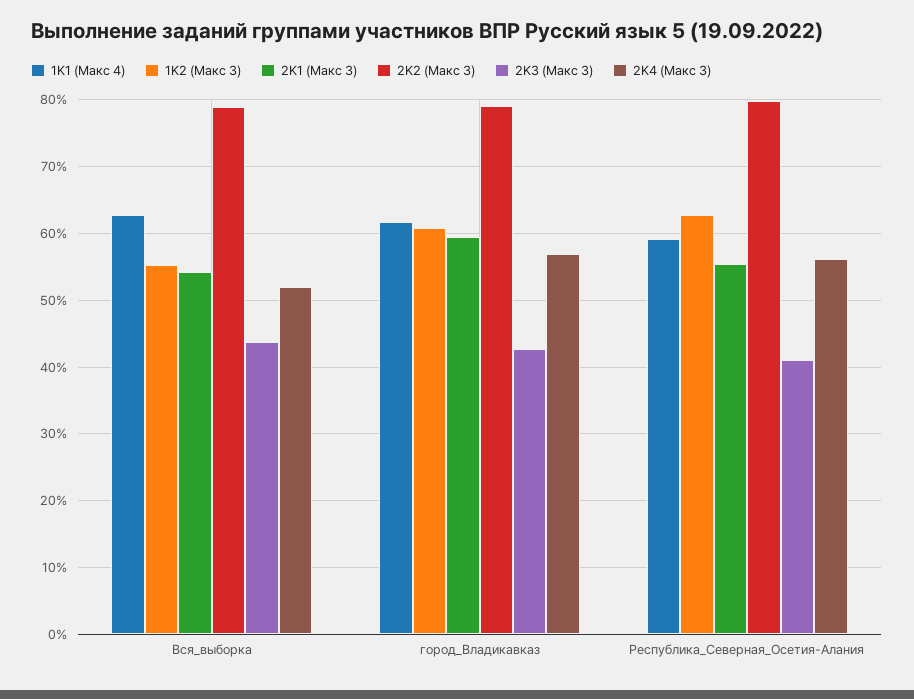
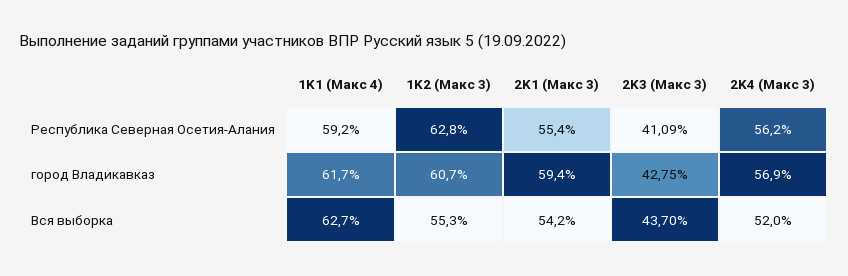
  {
    "1K1 (Макс 4)": {
      "Вся_выборка": 62.7,
      "город_Владикавказ": 61.7,
      "Республика_Северная_Осетия-Алания": 59.2
    },
    "1K2 (Макс 3)": {
      "Вся_выборка": 55.3,
      "город_Владикавказ": 60.7,
      "Республика_Северная_Осетия-Алания": 62.8
    },
    "2K1 (Макс 3)": {
      "Вся_выборка": 54.2,
      "город_Владикавказ": 59.4,
      "Республика_Северная_Осетия-Алания": 55.4
    },
-   "2K2 (Макс 3)": {
-     "Вся_выборка": 79,
-     "город_Владикавказ": 79,
-     "Республика_Северная_Осетия-Алания": 80
-   },
    "2K3 (Макс 3)": {
      "Вся_выборка": 43.7,
      "город_Владикавказ": 42.75,
      "Республика_Северная_Осетия-Алания": 41.09
    },
    "2K4 (Макс 3)": {
      "Вся_выборка": 52,
      "город_Владикавказ": 56.9,
      "Республика_Северная_Осетия-Алания": 56.2
    }
  }

